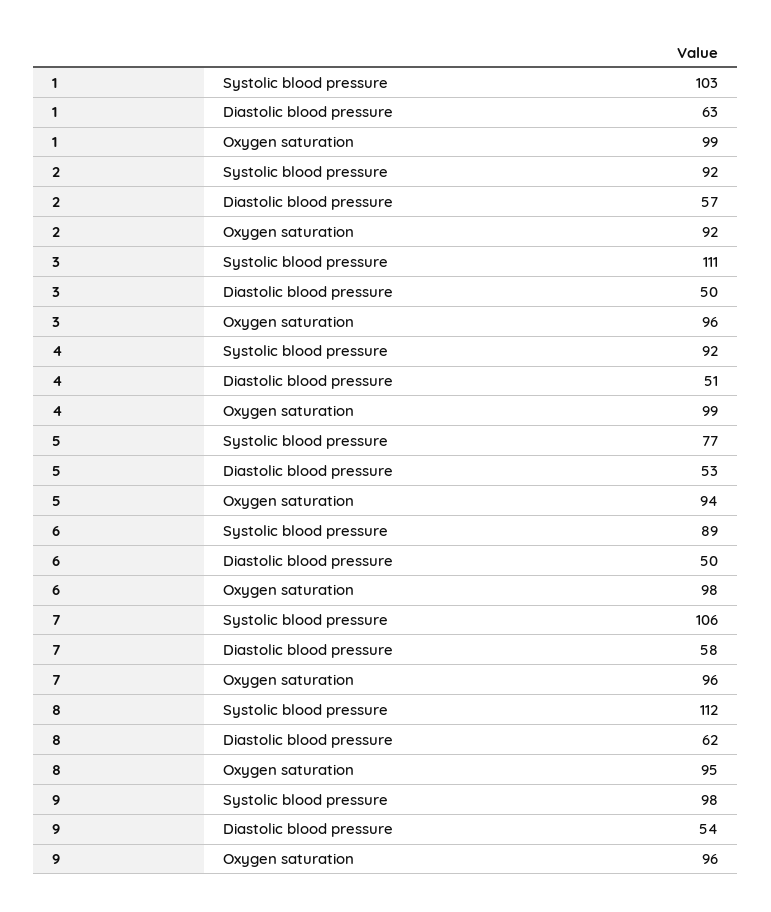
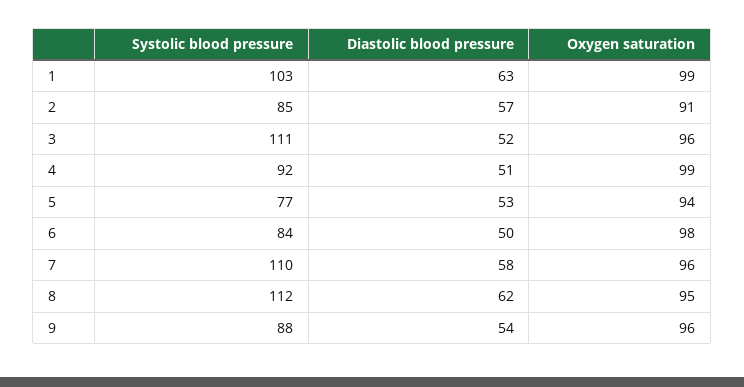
  {
    "1": {
      "Systolic blood pressure": 103,
      "Diastolic blood pressure": 63,
      "Oxygen saturation": 99
    },
    "2": {
-     "Systolic blood pressure": 92,
+     "Systolic blood pressure": 85,
      "Diastolic blood pressure": 57,
-     "Oxygen saturation": 92
+     "Oxygen saturation": 91
    },
    "3": {
      "Systolic blood pressure": 111,
-     "Diastolic blood pressure": 50,
+     "Diastolic blood pressure": 52,
      "Oxygen saturation": 96
    },
    "4": {
      "Systolic blood pressure": 92,
      "Diastolic blood pressure": 51,
      "Oxygen saturation": 99
    },
    "5": {
      "Systolic blood pressure": 77,
      "Diastolic blood pressure": 53,
      "Oxygen saturation": 94
    },
    "6": {
-     "Systolic blood pressure": 89,
+     "Systolic blood pressure": 84,
      "Diastolic blood pressure": 50,
      "Oxygen saturation": 98
    },
    "7": {
-     "Systolic blood pressure": 106,
+     "Systolic blood pressure": 110,
      "Diastolic blood pressure": 58,
      "Oxygen saturation": 96
    },
    "8": {
      "Systolic blood pressure": 112,
      "Diastolic blood pressure": 62,
      "Oxygen saturation": 95
    },
    "9": {
-     "Systolic blood pressure": 98,
+     "Systolic blood pressure": 88,
      "Diastolic blood pressure": 54,
      "Oxygen saturation": 96
    }
  }

